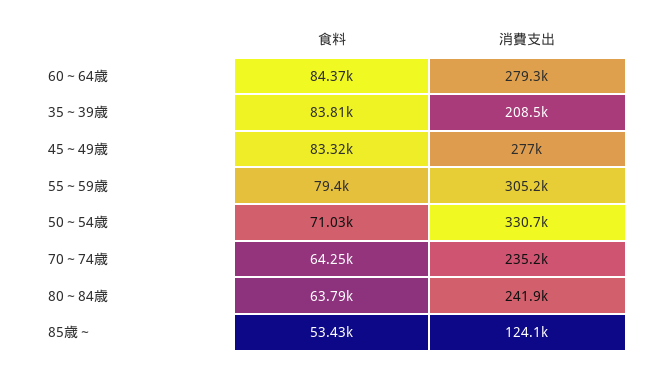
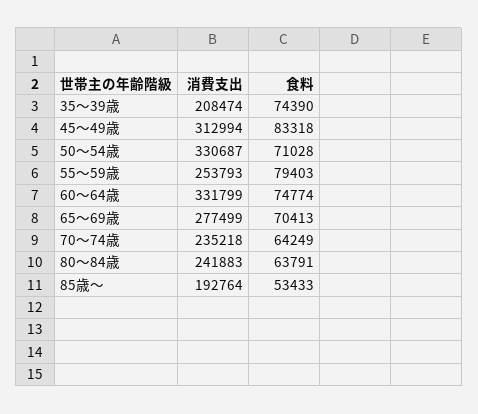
  {
    "食料": {
-     "60～64歳": 84370,
+     "60～64歳": 74774,
-     "35～39歳": 83810,
+     "35～39歳": 74390,
      "45～49歳": 83318,
      "55～59歳": 79403,
      "50～54歳": 71028,
      "70～74歳": 64249,
      "80～84歳": 63791,
-     "85歳～": 53433
+     "85歳～": 53433,
+     "65～69歳": 70413
    },
    "消費支出": {
-     "60～64歳": 279300,
+     "60～64歳": 331799,
      "35～39歳": 208474,
-     "45～49歳": 277000,
+     "45～49歳": 312994,
-     "55～59歳": 305200,
+     "55～59歳": 253793,
      "50～54歳": 330687,
      "70～74歳": 235218,
      "80～84歳": 241883,
-     "85歳～": 124100
+     "85歳～": 192764,
+     "65～69歳": 277499
    }
  }

